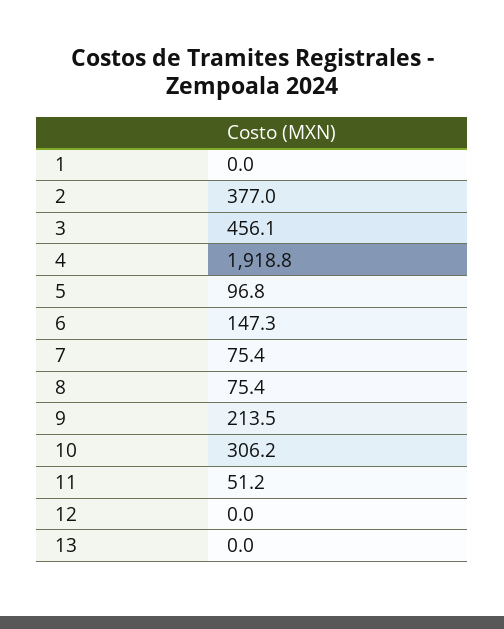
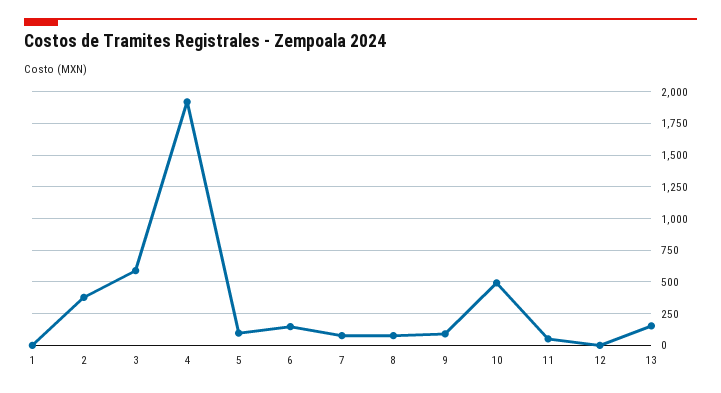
  {
    "1": 0,
    "2": 377,
-   "3": 456.1,
+   "3": 600,
    "4": 1918.8,
    "5": 96.8,
    "6": 147.3,
    "7": 75.4,
    "8": 75.4,
-   "9": 213.5,
+   "9": 100,
-   "10": 306.2,
+   "10": 500,
    "11": 51.2,
    "12": 0,
-   "13": 0
+   "13": 150
  }

